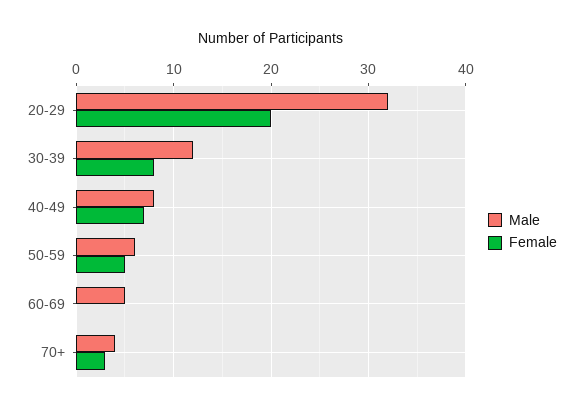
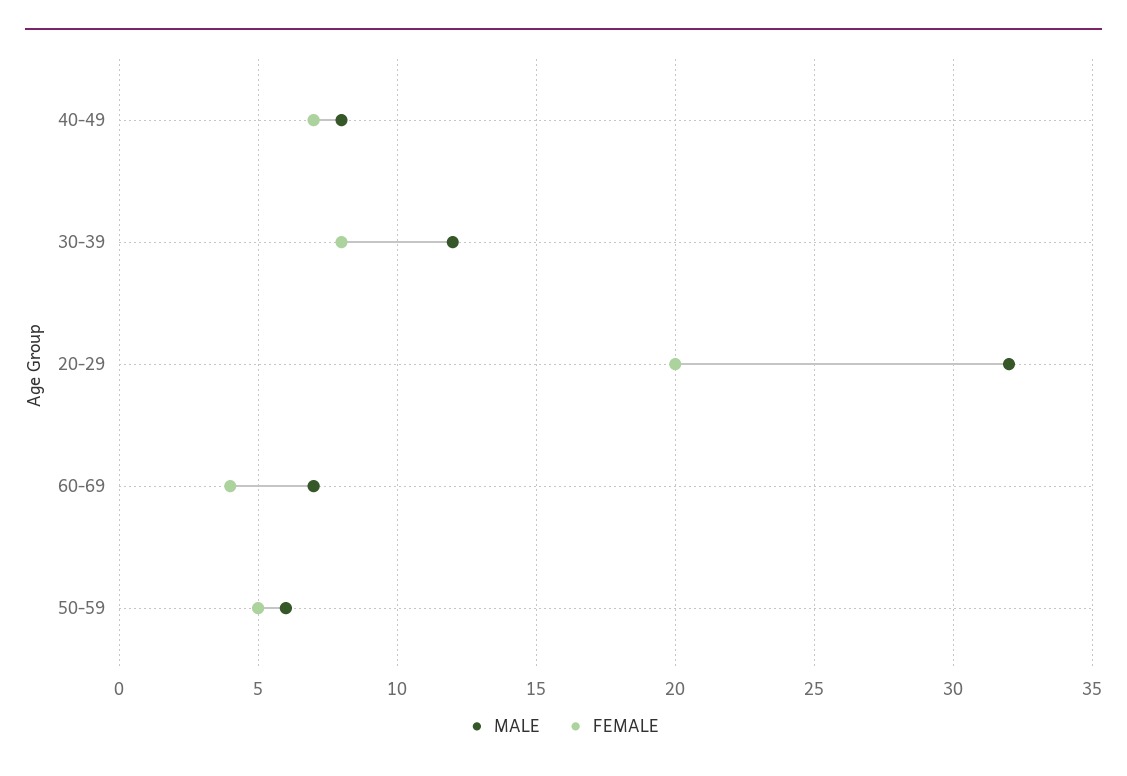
  {
    "Male": {
      "20-29": 32,
      "30-39": 12,
      "40-49": 8,
      "50-59": 6,
-     "60-69": 5,
+     "60-69": 7
-     "70+": 4
    },
    "Female": {
      "20-29": 20,
      "30-39": 8,
      "40-49": 7,
      "50-59": 5,
-     "60-69": 0,
+     "60-69": 4
-     "70+": 3
    }
  }

